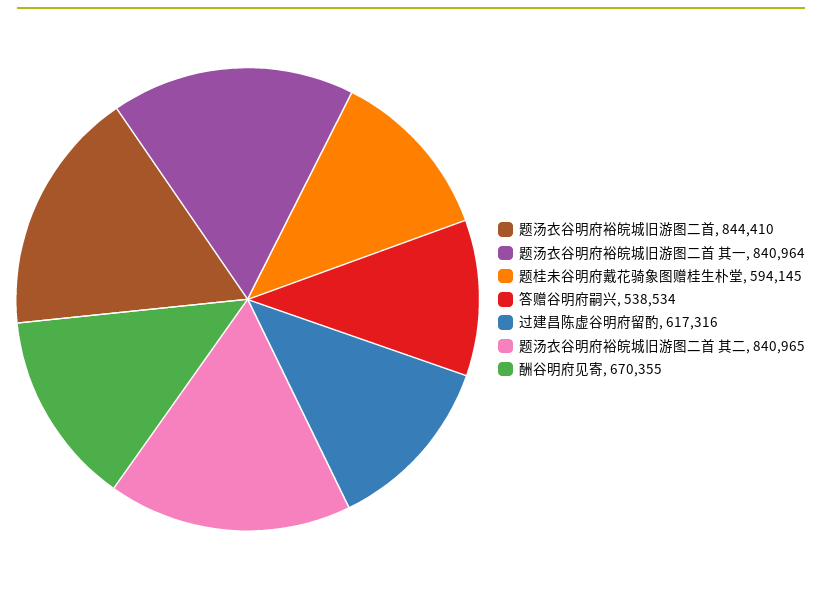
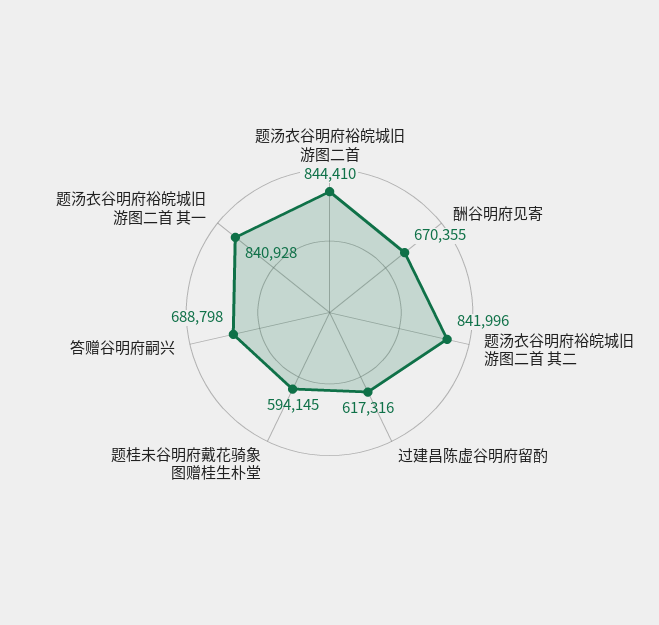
  {
    "题汤衣谷明府裕皖城旧游图二首": 844410,
-   "题汤衣谷明府裕皖城旧游图二首 其一": 840964,
+   "题汤衣谷明府裕皖城旧游图二首 其一": 840928,
    "题桂未谷明府戴花骑象图赠桂生朴堂": 594145,
-   "答赠谷明府嗣兴": 538534,
+   "答赠谷明府嗣兴": 688798,
    "过建昌陈虚谷明府留酌": 617316,
-   "题汤衣谷明府裕皖城旧游图二首 其二": 840965,
+   "题汤衣谷明府裕皖城旧游图二首 其二": 841996,
    "酬谷明府见寄": 670355
  }

